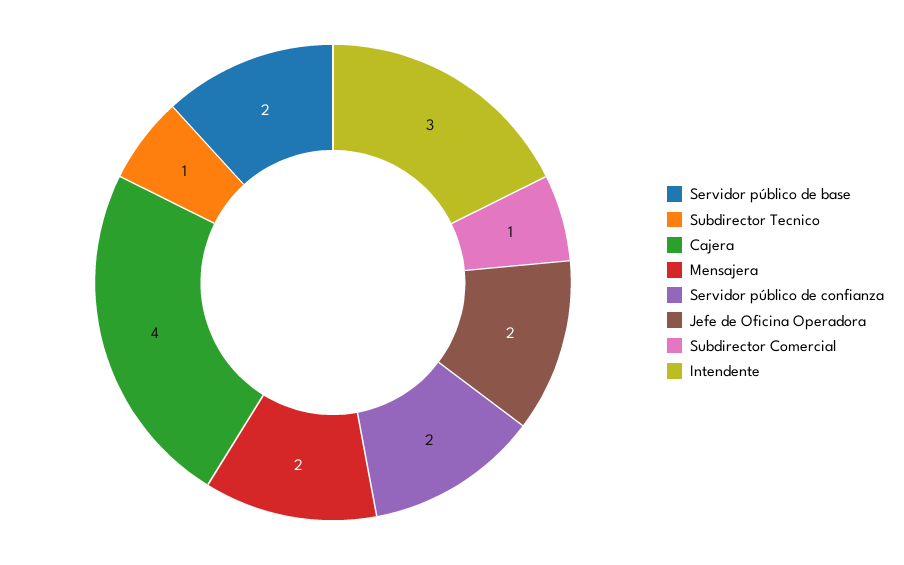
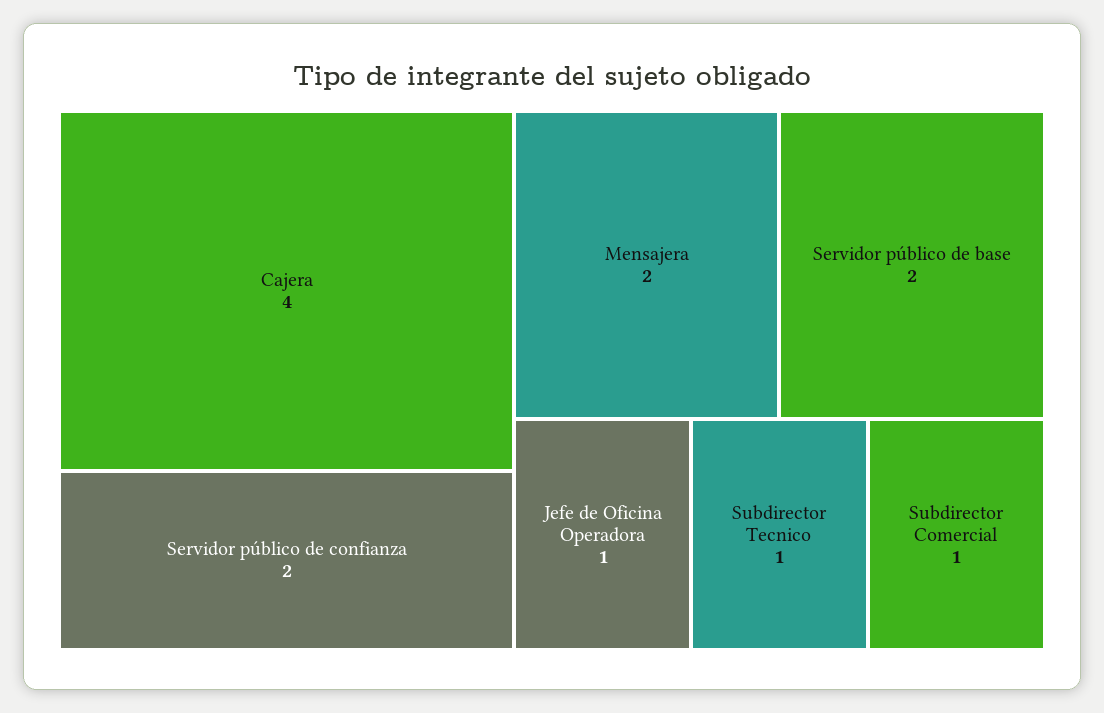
  {
    "Servidor público de base": 2,
    "Subdirector Tecnico": 1,
    "Cajera": 4,
    "Mensajera": 2,
    "Servidor público de confianza": 2,
-   "Jefe de Oficina Operadora": 2,
+   "Jefe de Oficina Operadora": 1,
-   "Subdirector Comercial": 1,
+   "Subdirector Comercial": 1
-   "Intendente": 3
  }

